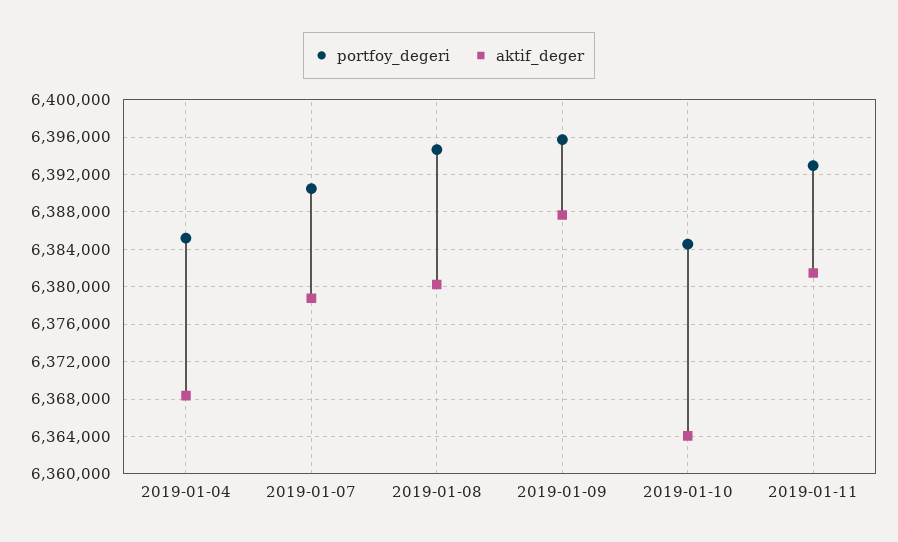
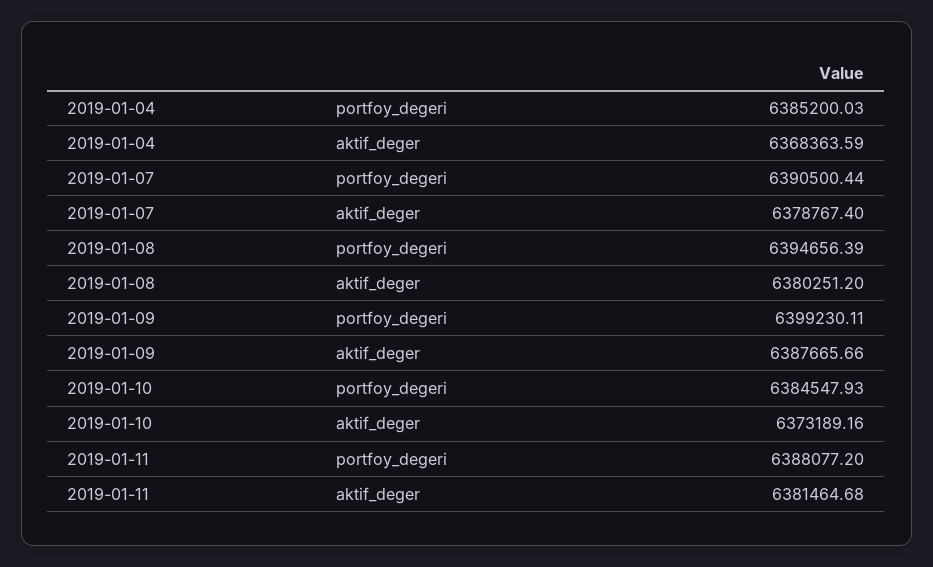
  {
    "portfoy_degeri": {
      "2019-01-04": 6385200.03,
      "2019-01-07": 6390500.44,
      "2019-01-08": 6394656.39,
-     "2019-01-09": 6396000,
+     "2019-01-09": 6399230.11,
      "2019-01-10": 6384547.93,
-     "2019-01-11": 6393000
+     "2019-01-11": 6388077.2
    },
    "aktif_deger": {
      "2019-01-04": 6368363.59,
      "2019-01-07": 6378767.4,
      "2019-01-08": 6380251.2,
      "2019-01-09": 6387665.66,
-     "2019-01-10": 6364000,
+     "2019-01-10": 6373189.16,
      "2019-01-11": 6381464.68
    }
  }

